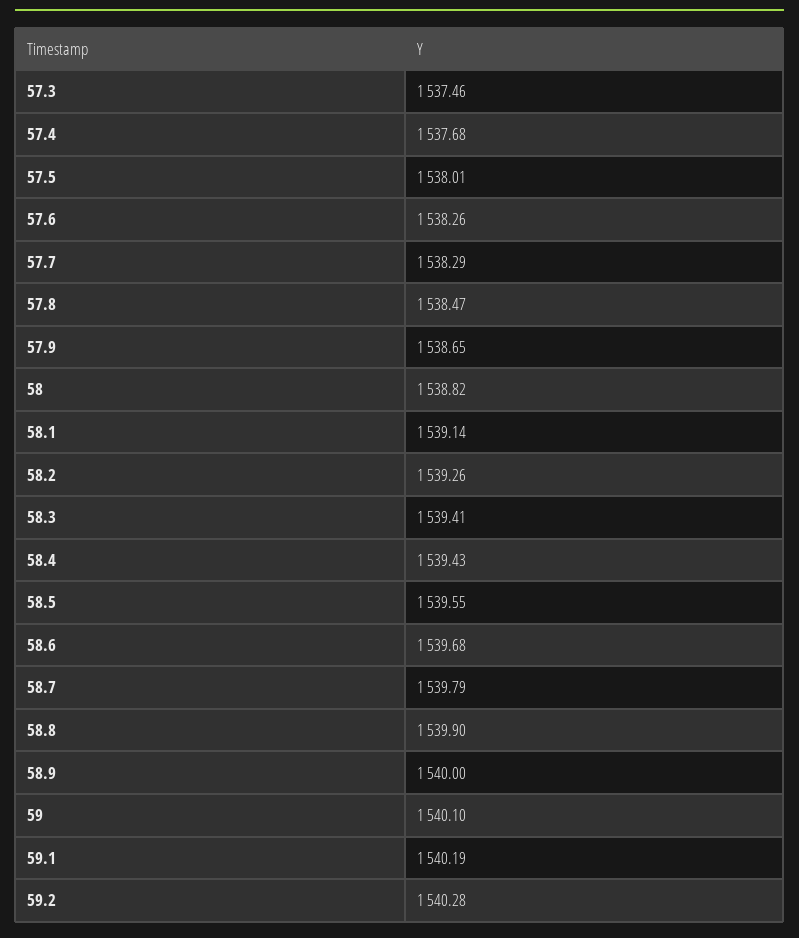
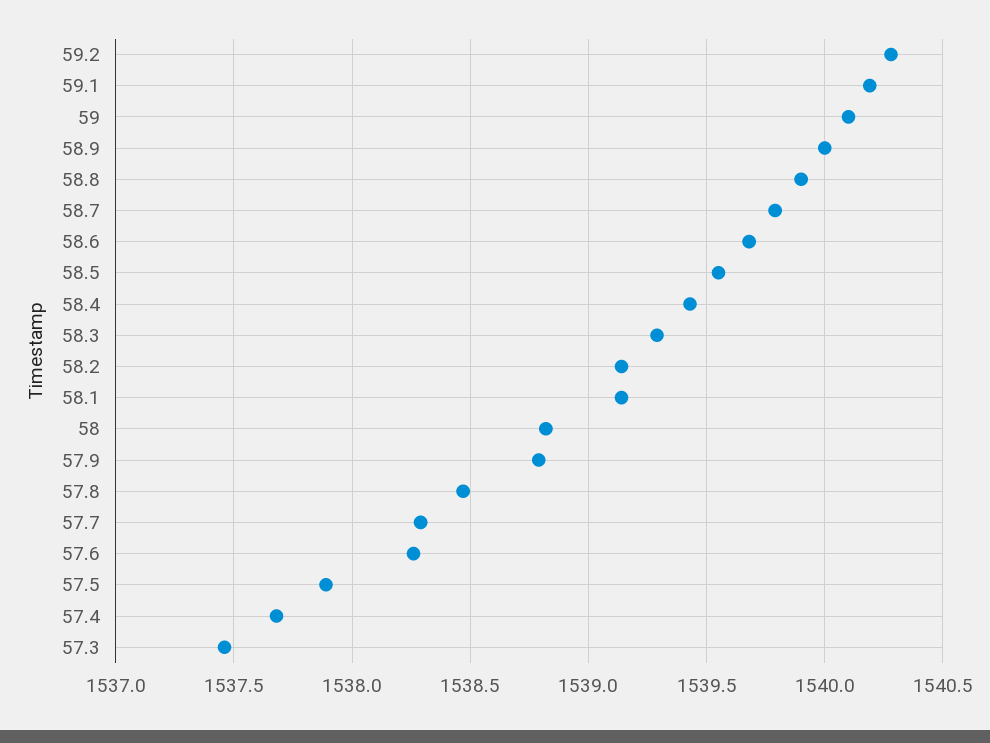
  {
    "57.3": 1537.46,
    "57.4": 1537.68,
-   "57.5": 1538.01,
+   "57.5": 1537.9,
    "57.6": 1538.26,
    "57.7": 1538.29,
    "57.8": 1538.47,
-   "57.9": 1538.65,
+   "57.9": 1538.8,
    "58": 1538.82,
    "58.1": 1539.14,
-   "58.2": 1539.26,
+   "58.2": 1539.15,
-   "58.3": 1539.41,
+   "58.3": 1539.3,
    "58.4": 1539.43,
    "58.5": 1539.55,
    "58.6": 1539.68,
    "58.7": 1539.79,
    "58.8": 1539.9,
    "58.9": 1540,
    "59": 1540.1,
    "59.1": 1540.19,
    "59.2": 1540.28
  }

